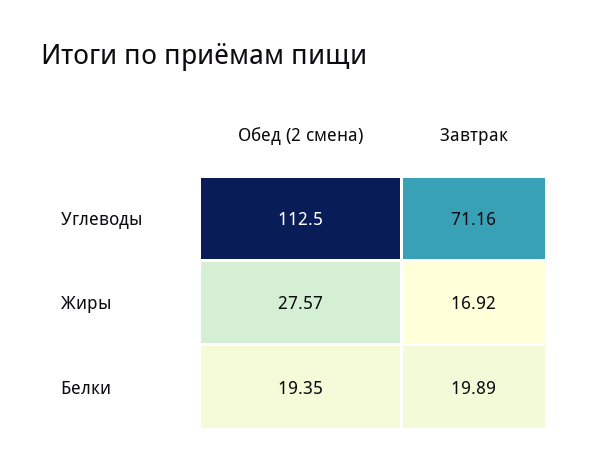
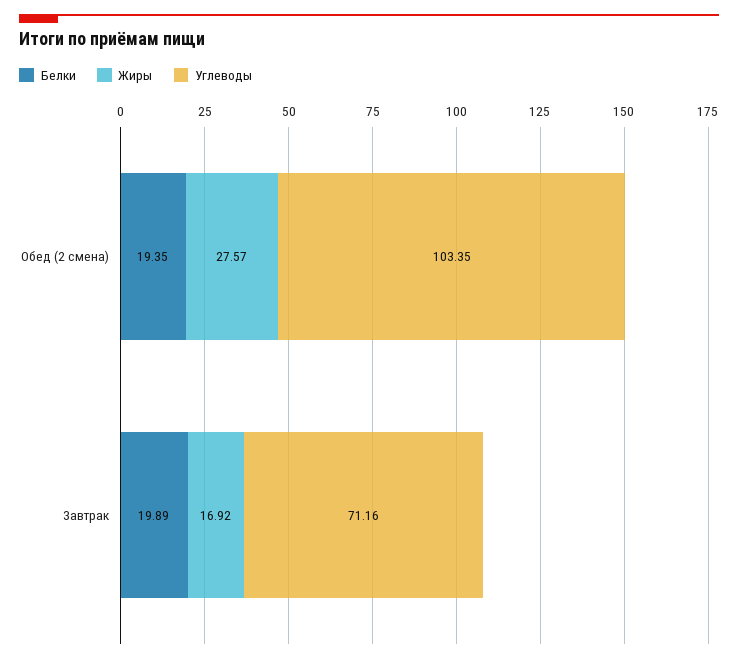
  {
    "Углеводы": {
-     "Обед (2 смена)": 112.5,
+     "Обед (2 смена)": 103.35,
      "Завтрак": 71.16
    },
    "Жиры": {
      "Обед (2 смена)": 27.57,
      "Завтрак": 16.92
    },
    "Белки": {
      "Обед (2 смена)": 19.35,
      "Завтрак": 19.89
    }
  }

